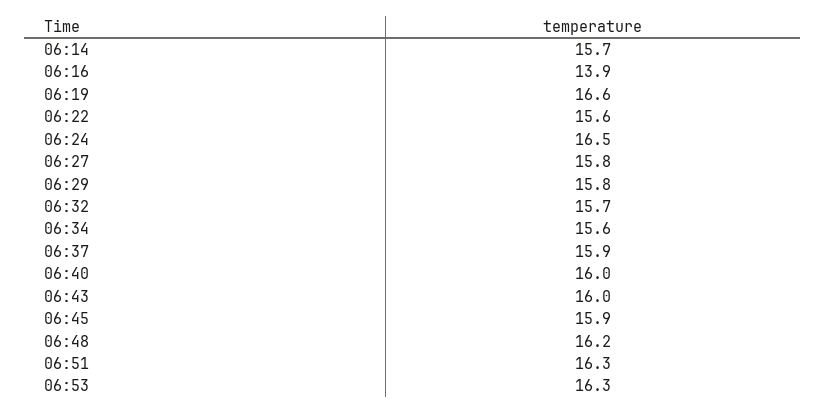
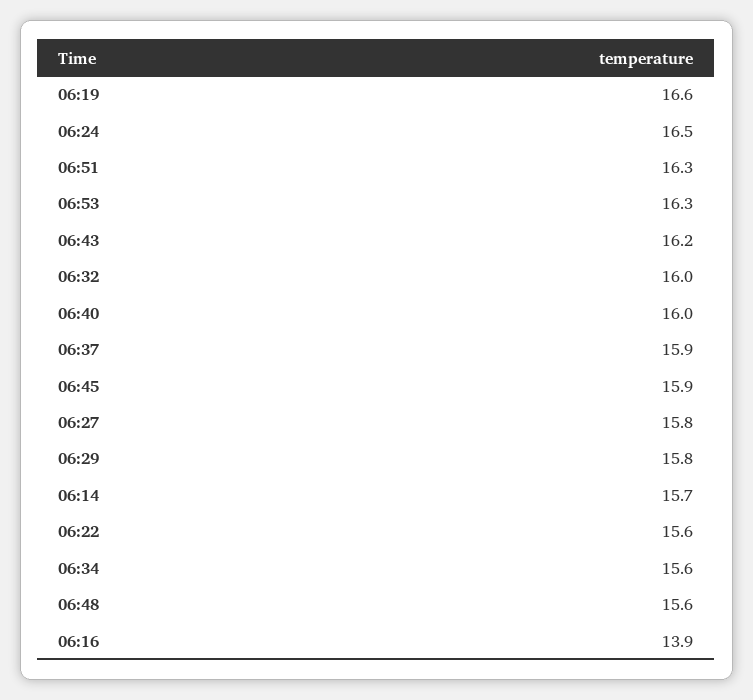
  {
    "06:14": 15.7,
    "06:16": 13.9,
    "06:19": 16.6,
    "06:22": 15.6,
    "06:24": 16.5,
    "06:27": 15.8,
    "06:29": 15.8,
-   "06:32": 15.7,
+   "06:32": 16,
    "06:34": 15.6,
    "06:37": 15.9,
    "06:40": 16,
-   "06:43": 16,
+   "06:43": 16.2,
    "06:45": 15.9,
-   "06:48": 16.2,
+   "06:48": 15.6,
    "06:51": 16.3,
    "06:53": 16.3
  }

